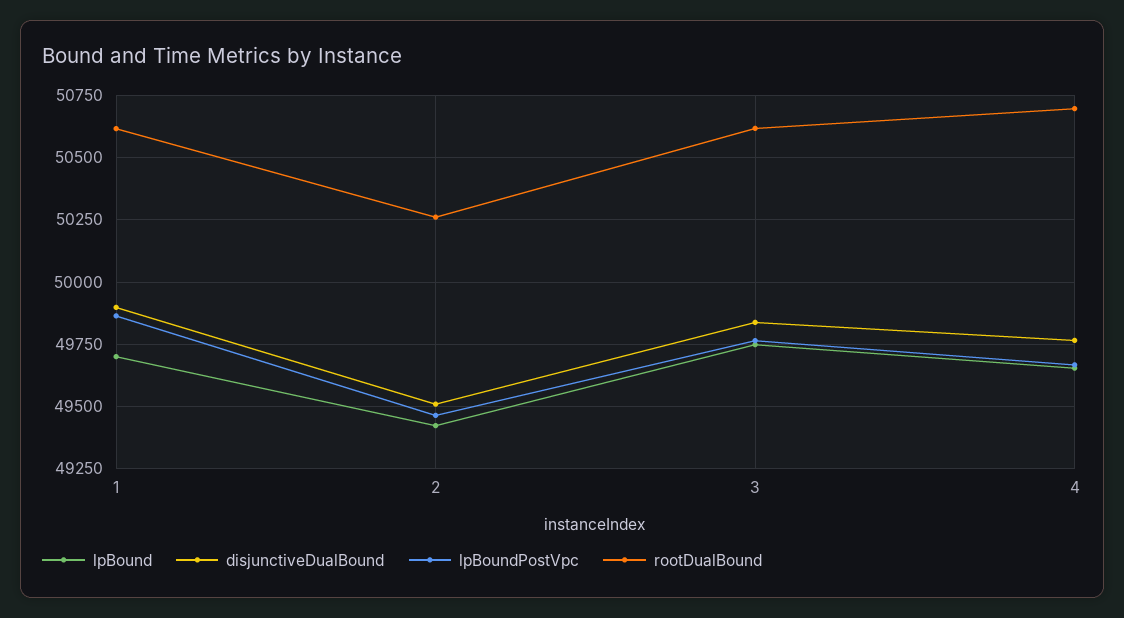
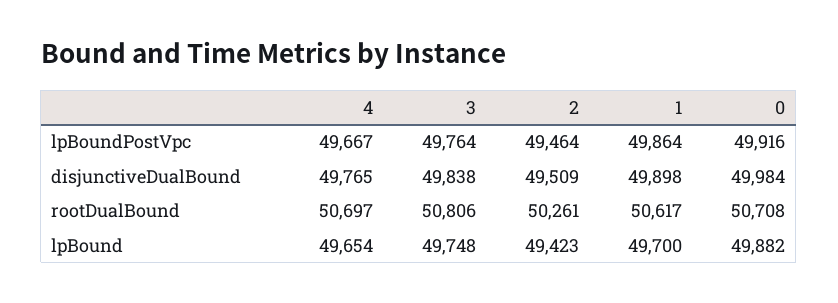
  {
    "lpBound": {
      "1": 49700,
      "2": 49423,
      "3": 49748,
-     "4": 49654
+     "4": 49654,
+     "0": 49882
    },
    "disjunctiveDualBound": {
      "1": 49898,
      "2": 49509,
      "3": 49838,
-     "4": 49765
+     "4": 49765,
+     "0": 49984
    },
    "lpBoundPostVpc": {
      "1": 49864,
      "2": 49464,
      "3": 49764,
-     "4": 49667
+     "4": 49667,
+     "0": 49916
    },
    "rootDualBound": {
      "1": 50617,
      "2": 50261,
-     "3": 50625,
+     "3": 50806,
-     "4": 50697
+     "4": 50697,
+     "0": 50708
    }
  }

